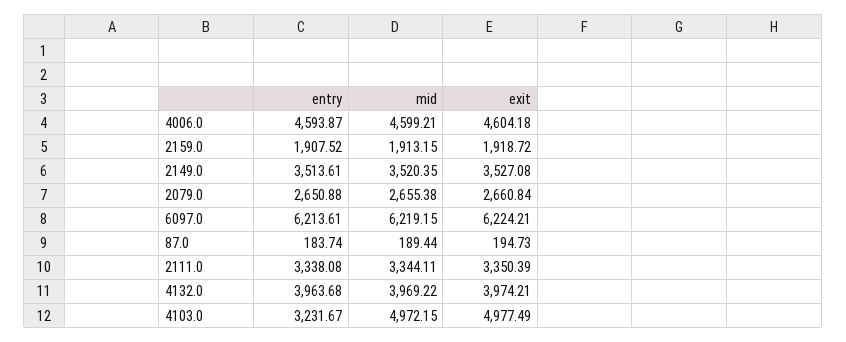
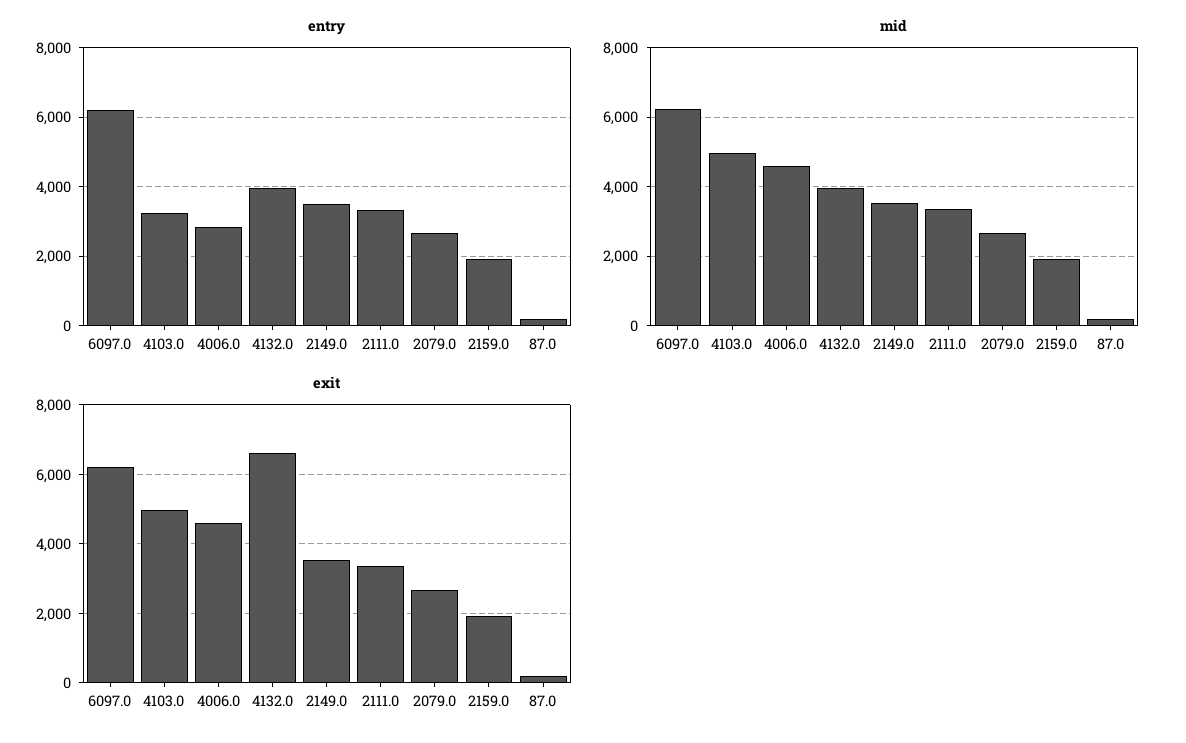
  {
    "entry": {
-     "4006.0": 4593.87,
+     "4006.0": 2800,
      "2159.0": 1907.52,
      "2149.0": 3513.61,
      "2079.0": 2650.88,
      "6097.0": 6213.61,
      "87.0": 183.74,
      "2111.0": 3338.08,
      "4132.0": 3963.68,
      "4103.0": 3231.67
    },
    "mid": {
      "4006.0": 4599.21,
      "2159.0": 1913.15,
      "2149.0": 3520.35,
      "2079.0": 2655.38,
      "6097.0": 6219.15,
      "87.0": 189.44,
      "2111.0": 3344.11,
      "4132.0": 3969.22,
      "4103.0": 4972.15
    },
    "exit": {
      "4006.0": 4604.18,
      "2159.0": 1918.72,
      "2149.0": 3527.08,
      "2079.0": 2660.84,
      "6097.0": 6224.21,
      "87.0": 194.73,
      "2111.0": 3350.39,
-     "4132.0": 3974.21,
+     "4132.0": 6600,
      "4103.0": 4977.49
    }
  }

